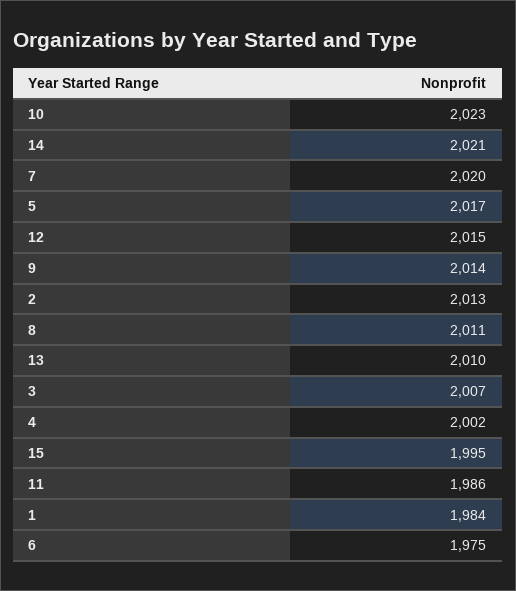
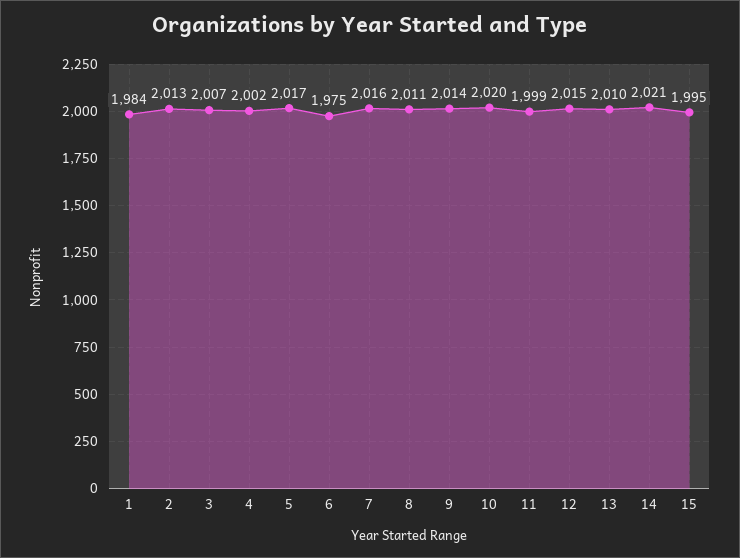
  {
-   "10": 2023,
+   "10": 2020,
    "14": 2021,
-   "7": 2020,
+   "7": 2016,
    "5": 2017,
    "12": 2015,
    "9": 2014,
    "2": 2013,
    "8": 2011,
    "13": 2010,
    "3": 2007,
    "4": 2002,
    "15": 1995,
-   "11": 1986,
+   "11": 1999,
    "1": 1984,
    "6": 1975
  }

